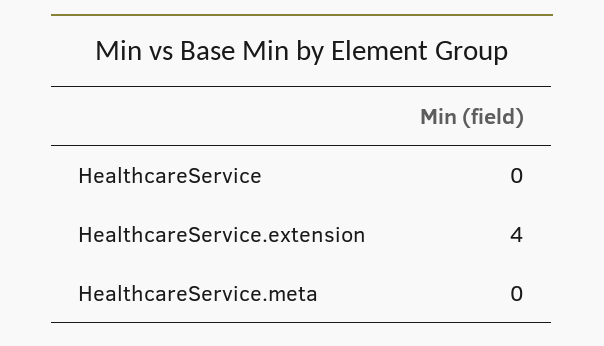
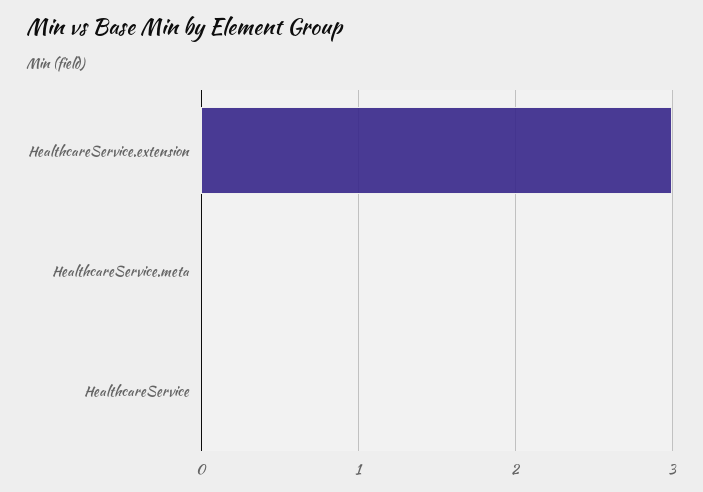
  {
    "HealthcareService": 0,
-   "HealthcareService.extension": 4,
+   "HealthcareService.extension": 3,
    "HealthcareService.meta": 0
  }

